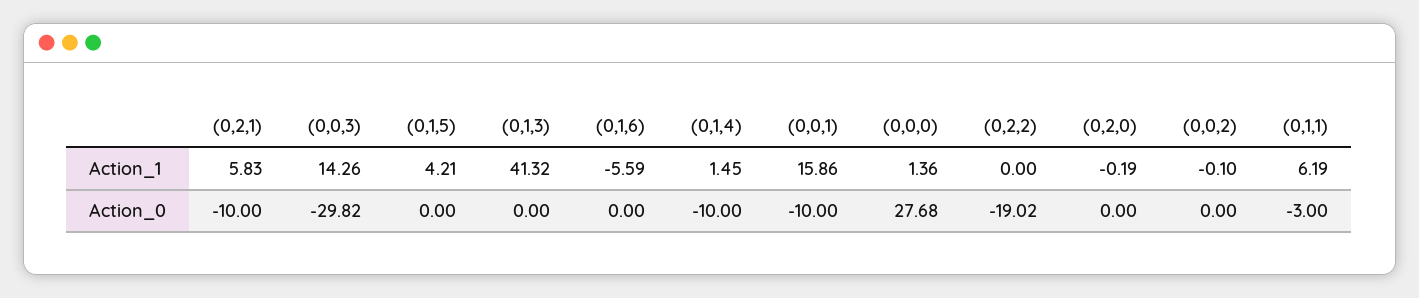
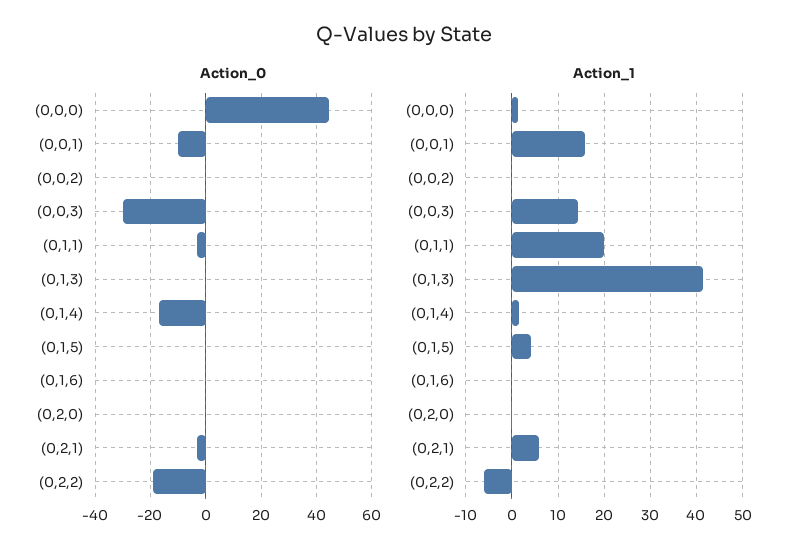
  {
    "Action_1": {
      "(0,2,1)": 5.83,
      "(0,0,3)": 14.26,
      "(0,1,5)": 4.21,
      "(0,1,3)": 41.32,
-     "(0,1,6)": -5.59,
+     "(0,1,6)": 0,
      "(0,1,4)": 1.45,
      "(0,0,1)": 15.86,
      "(0,0,0)": 1.36,
-     "(0,2,2)": 0,
+     "(0,2,2)": -6,
      "(0,2,0)": -0.19,
      "(0,0,2)": -0.1,
-     "(0,1,1)": 6.19
+     "(0,1,1)": 20
    },
    "Action_0": {
-     "(0,2,1)": -10,
+     "(0,2,1)": -2.5,
      "(0,0,3)": -29.82,
      "(0,1,5)": 0,
      "(0,1,3)": 0,
      "(0,1,6)": 0,
-     "(0,1,4)": -10,
+     "(0,1,4)": -17.5,
      "(0,0,1)": -10,
-     "(0,0,0)": 27.68,
+     "(0,0,0)": 45,
      "(0,2,2)": -19.02,
      "(0,2,0)": 0,
      "(0,0,2)": 0,
      "(0,1,1)": -3
    }
  }

